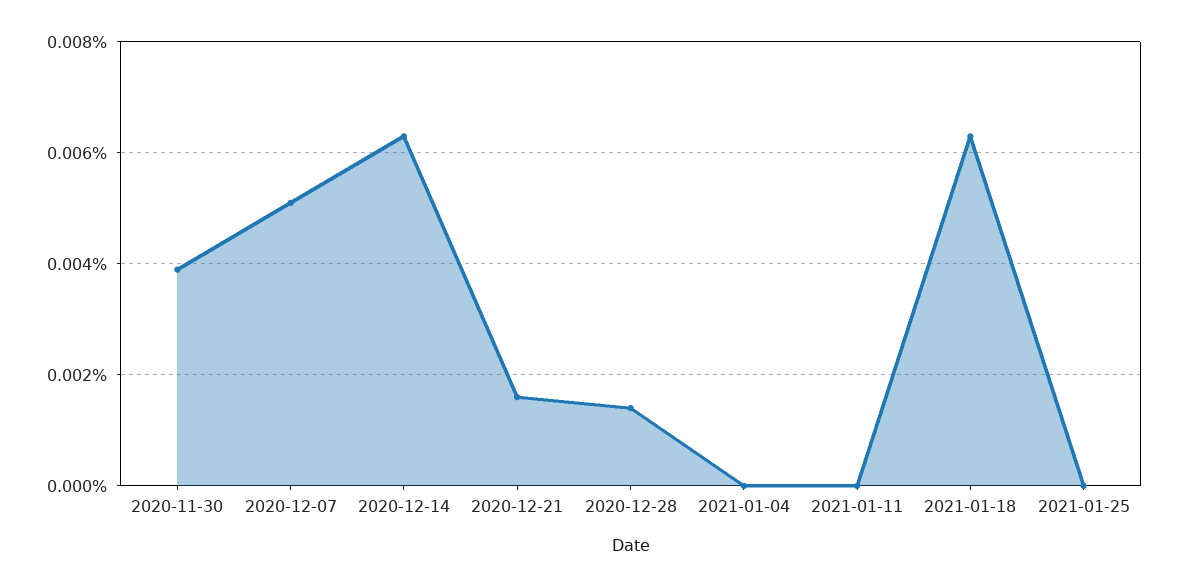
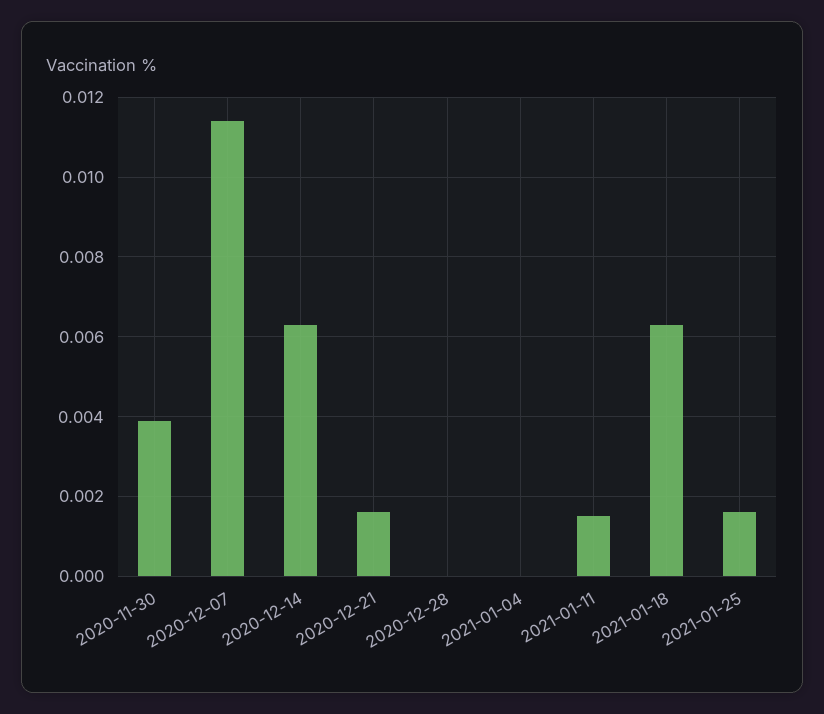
  {
    "2020-11-30": 0.004,
-   "2020-12-07": 0.005,
+   "2020-12-07": 0.0115,
    "2020-12-14": 0.0065,
    "2020-12-21": 0.0015,
-   "2020-12-28": 0.0015,
+   "2020-12-28": 0,
    "2021-01-04": 0,
-   "2021-01-11": 0,
+   "2021-01-11": 0.0015,
    "2021-01-18": 0.0065,
-   "2021-01-25": 0
+   "2021-01-25": 0.0015
  }

